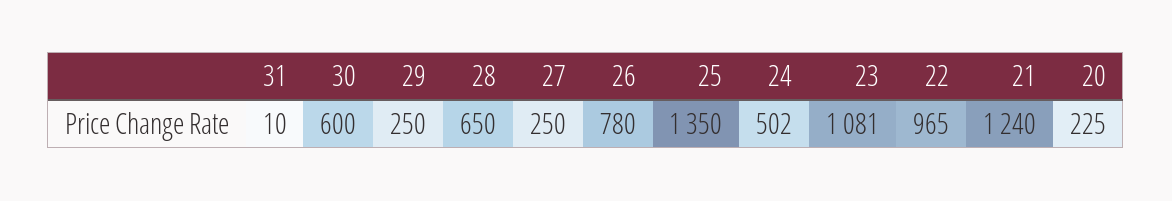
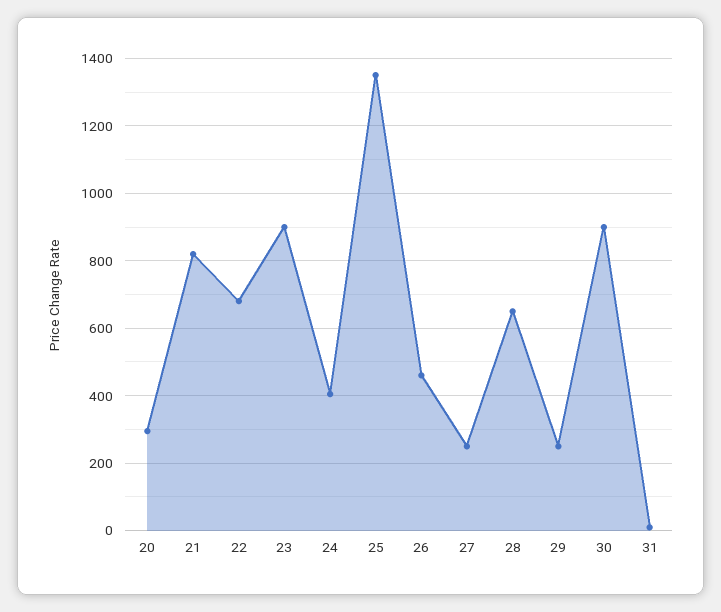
  {
    "31": 10,
-   "30": 600,
+   "30": 900,
    "29": 250,
    "28": 650,
    "27": 250,
-   "26": 780,
+   "26": 460,
    "25": 1350,
-   "24": 502,
+   "24": 400,
-   "23": 1081,
+   "23": 900,
-   "22": 965,
+   "22": 680,
-   "21": 1240,
+   "21": 820,
-   "20": 225
+   "20": 300
  }

